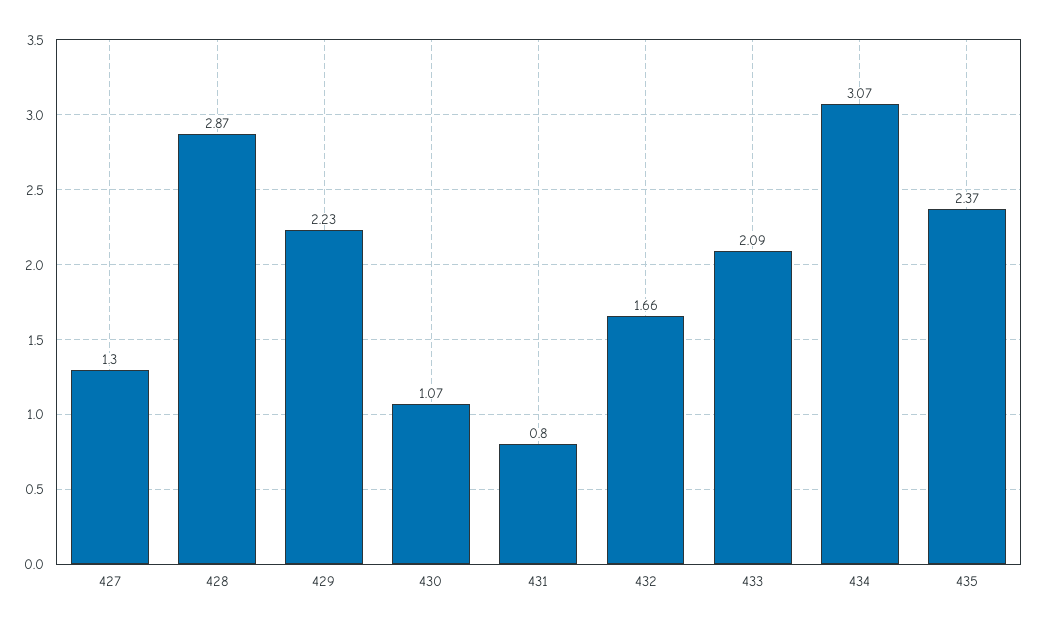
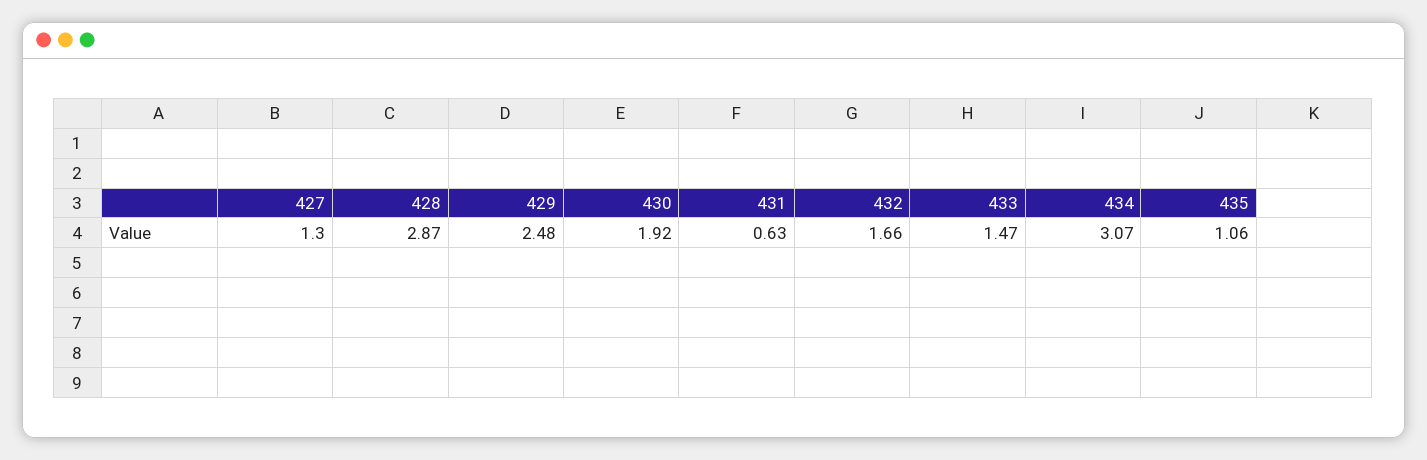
  {
    "427": 1.3,
    "428": 2.87,
-   "429": 2.23,
+   "429": 2.48,
-   "430": 1.07,
+   "430": 1.92,
-   "431": 0.8,
+   "431": 0.63,
    "432": 1.66,
-   "433": 2.09,
+   "433": 1.47,
    "434": 3.07,
-   "435": 2.37
+   "435": 1.06
  }

